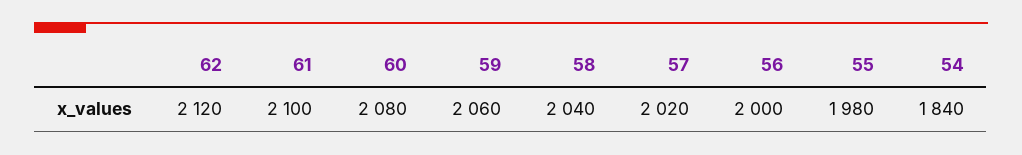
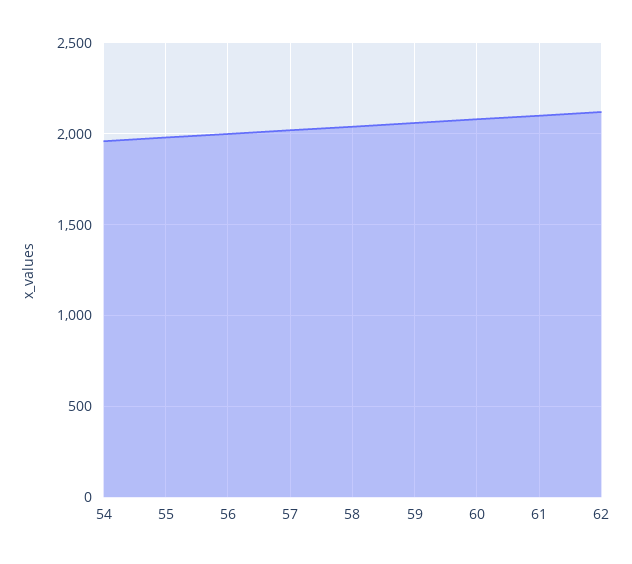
  {
    "62": 2120,
    "61": 2100,
    "60": 2080,
    "59": 2060,
    "58": 2040,
    "57": 2020,
    "56": 2000,
    "55": 1980,
-   "54": 1840
+   "54": 1950
  }

